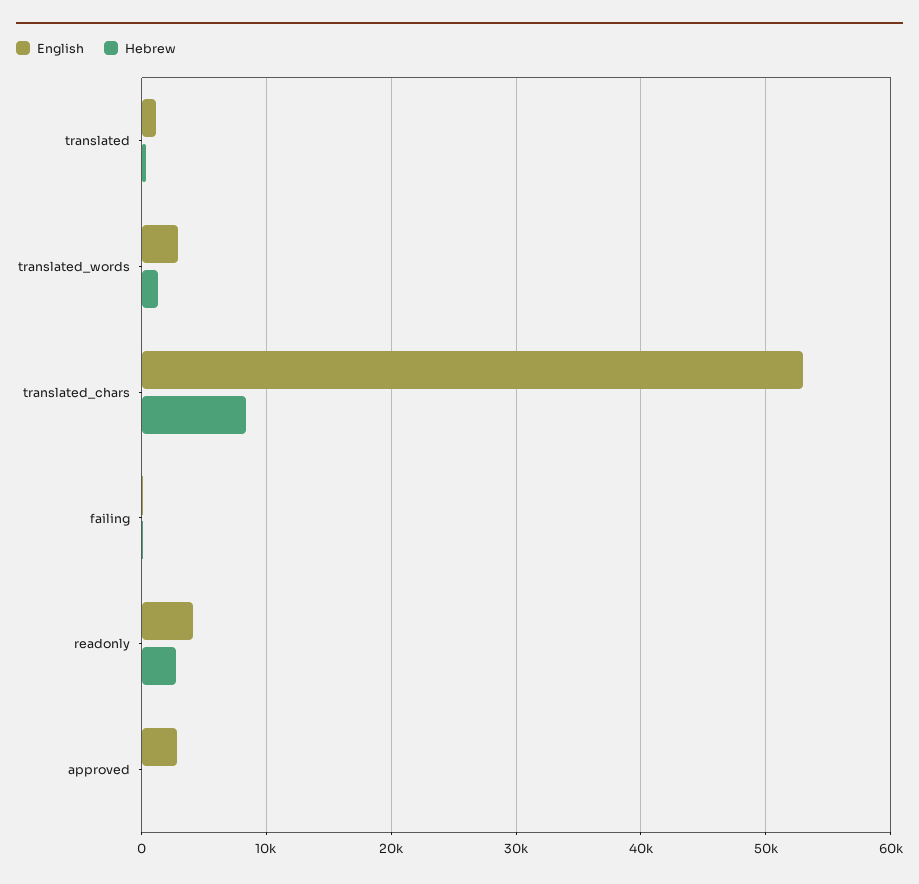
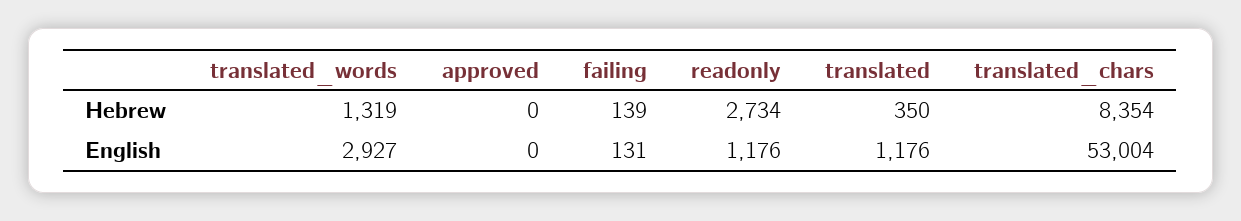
  {
    "English": {
      "translated": 1176,
      "translated_words": 2927,
      "translated_chars": 53004,
      "failing": 131,
-     "readonly": 4000,
+     "readonly": 1176,
-     "approved": 3000
+     "approved": 0
    },
    "Hebrew": {
      "translated": 350,
      "translated_words": 1319,
      "translated_chars": 8354,
      "failing": 139,
      "readonly": 2734,
      "approved": 0
    }
  }

